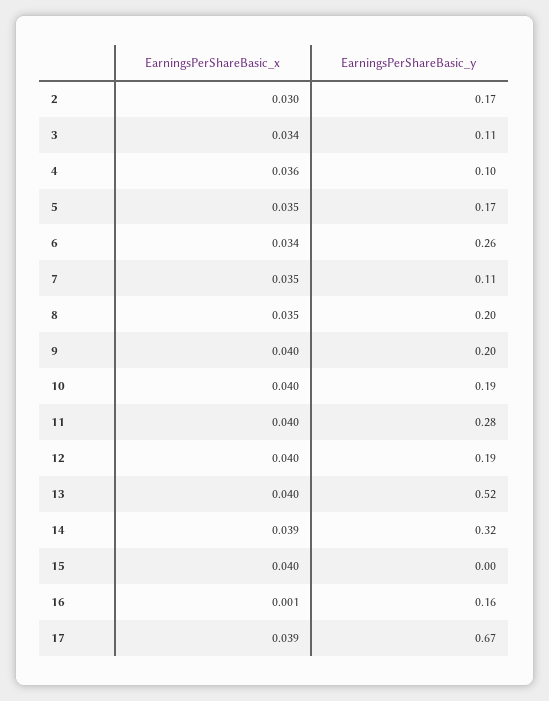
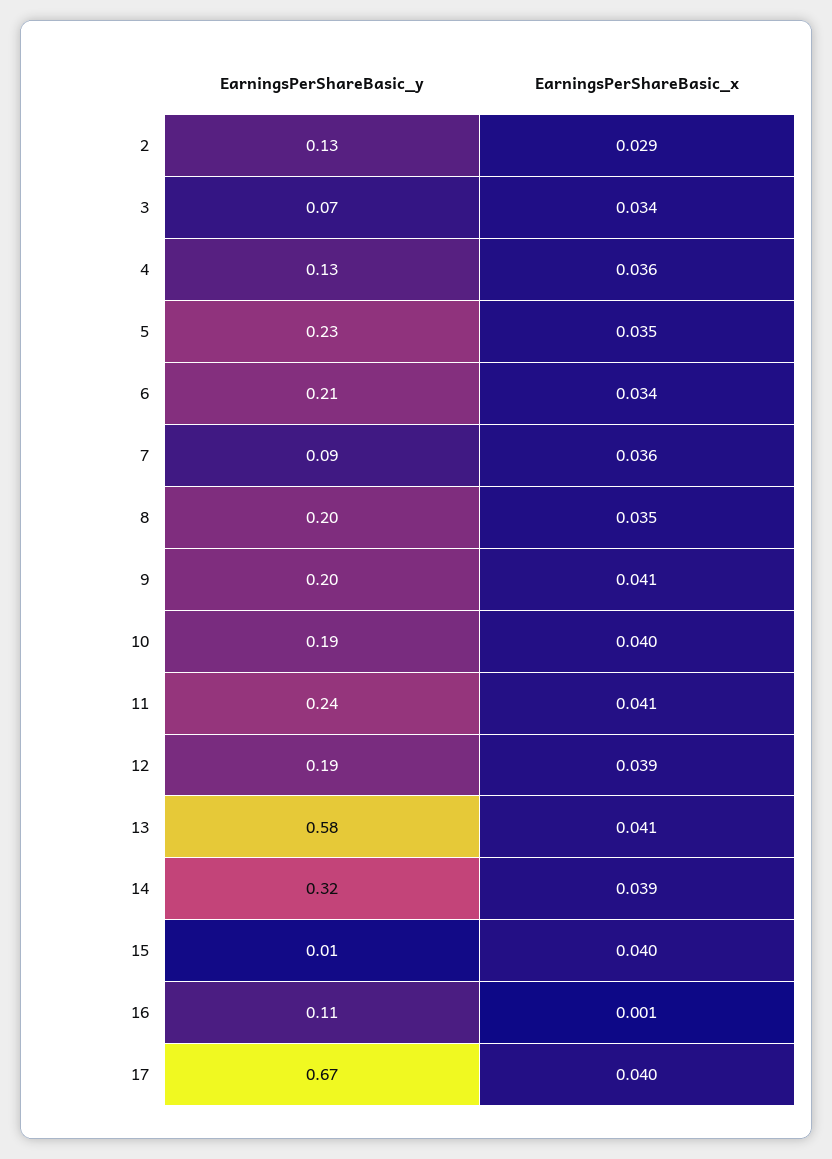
  {
    "EarningsPerShareBasic_x": {
-     "2": 0.03,
+     "2": 0.029,
      "3": 0.034,
      "4": 0.036,
      "5": 0.035,
      "6": 0.034,
-     "7": 0.035,
+     "7": 0.036,
      "8": 0.035,
-     "9": 0.04,
+     "9": 0.041,
      "10": 0.04,
-     "11": 0.04,
+     "11": 0.041,
-     "12": 0.04,
+     "12": 0.039,
-     "13": 0.04,
+     "13": 0.041,
      "14": 0.039,
      "15": 0.04,
      "16": 0.001,
-     "17": 0.039
+     "17": 0.04
    },
    "EarningsPerShareBasic_y": {
-     "2": 0.17,
+     "2": 0.13,
-     "3": 0.11,
+     "3": 0.07,
-     "4": 0.1,
+     "4": 0.13,
-     "5": 0.17,
+     "5": 0.23,
-     "6": 0.26,
+     "6": 0.21,
-     "7": 0.11,
+     "7": 0.09,
      "8": 0.2,
      "9": 0.2,
      "10": 0.19,
-     "11": 0.28,
+     "11": 0.24,
      "12": 0.19,
-     "13": 0.52,
+     "13": 0.58,
      "14": 0.32,
-     "15": 0,
+     "15": 0.01,
-     "16": 0.16,
+     "16": 0.11,
      "17": 0.67
    }
  }

